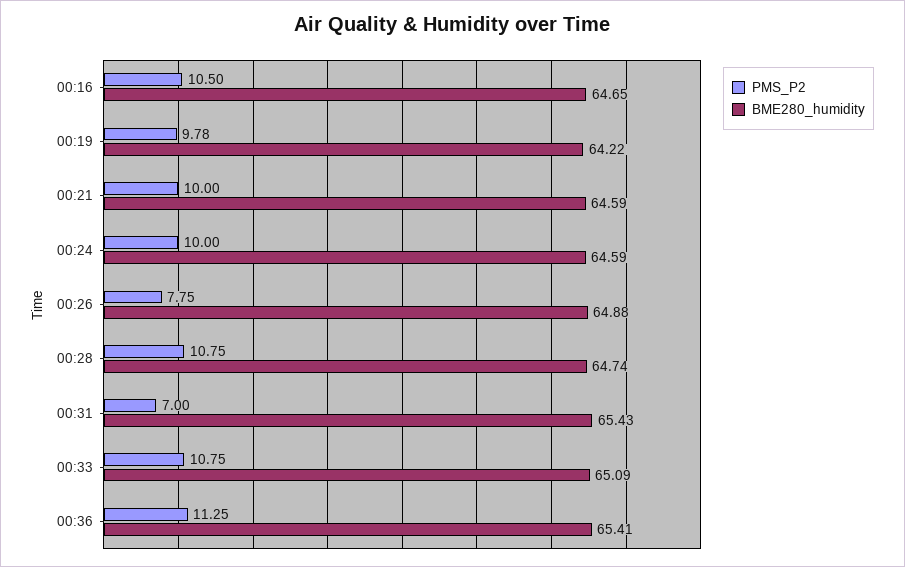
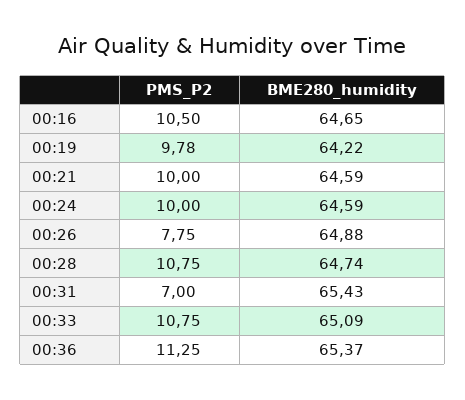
  {
    "PMS_P2": {
      "00:16": 10.5,
      "00:19": 9.78,
      "00:21": 10,
      "00:24": 10,
      "00:26": 7.75,
      "00:28": 10.75,
      "00:31": 7,
      "00:33": 10.75,
      "00:36": 11.25
    },
    "BME280_humidity": {
      "00:16": 64.65,
      "00:19": 64.22,
      "00:21": 64.59,
      "00:24": 64.59,
      "00:26": 64.88,
      "00:28": 64.74,
      "00:31": 65.43,
      "00:33": 65.09,
-     "00:36": 65.41
+     "00:36": 65.37
    }
  }

